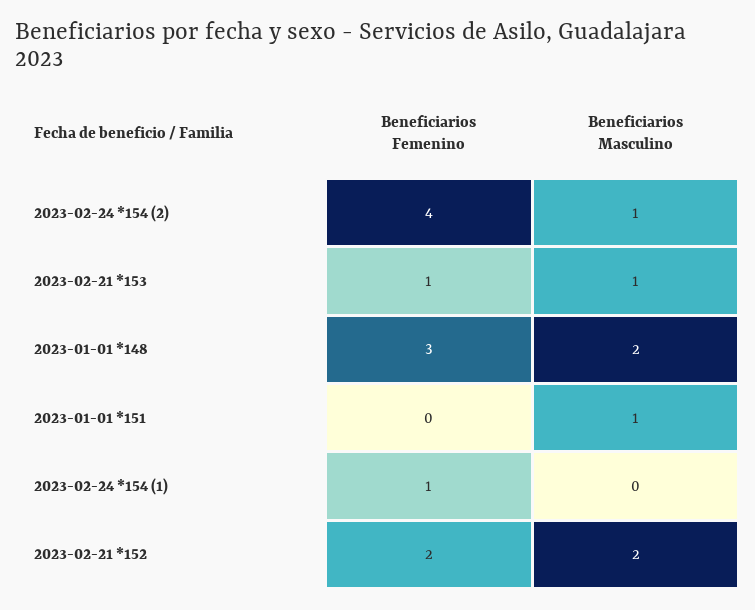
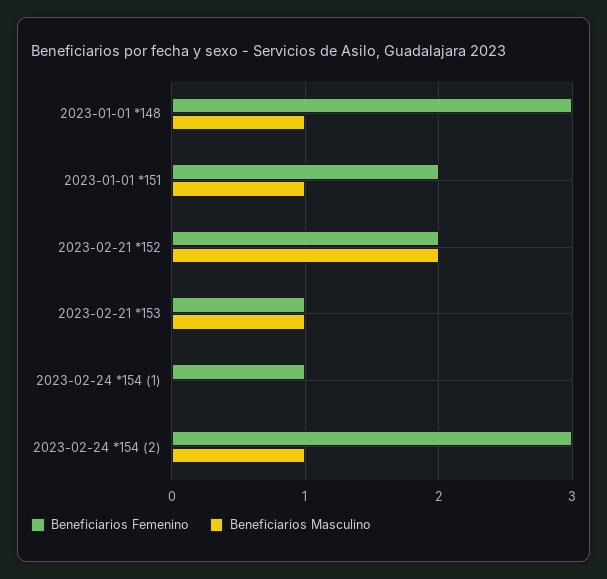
  {
    "Beneficiarios Femenino": {
-     "2023-02-24 *154 (2)": 4,
+     "2023-02-24 *154 (2)": 3,
      "2023-02-21 *153": 1,
      "2023-01-01 *148": 3,
-     "2023-01-01 *151": 0,
+     "2023-01-01 *151": 2,
      "2023-02-24 *154 (1)": 1,
      "2023-02-21 *152": 2
    },
    "Beneficiarios Masculino": {
      "2023-02-24 *154 (2)": 1,
      "2023-02-21 *153": 1,
-     "2023-01-01 *148": 2,
+     "2023-01-01 *148": 1,
      "2023-01-01 *151": 1,
      "2023-02-24 *154 (1)": 0,
      "2023-02-21 *152": 2
    }
  }

